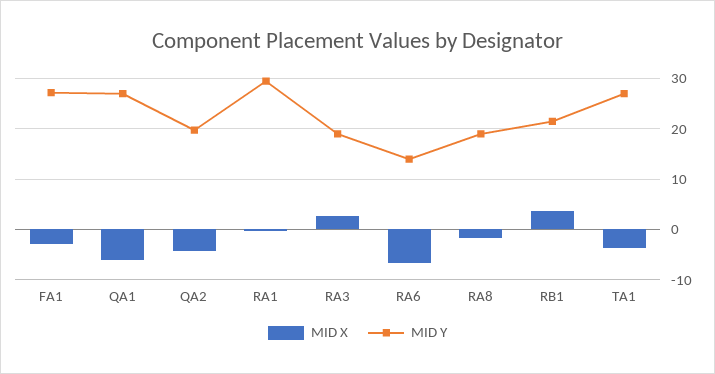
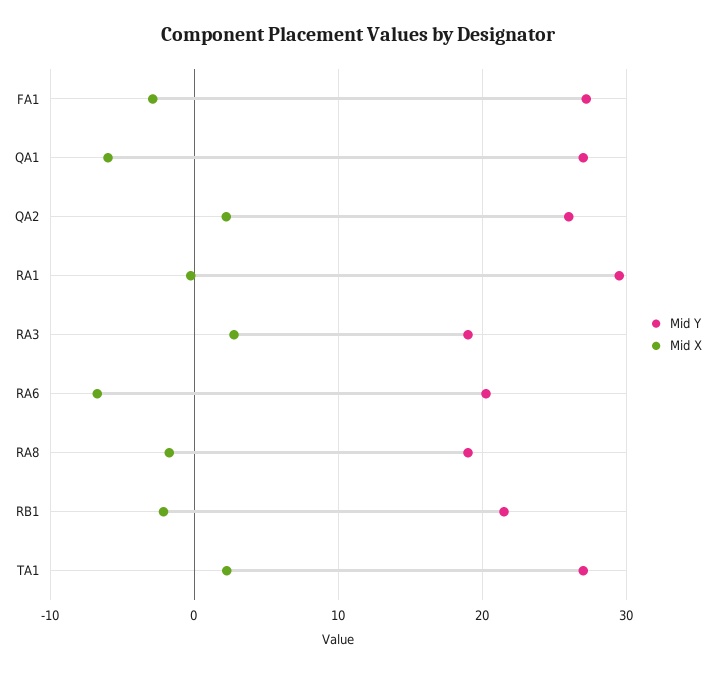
  {
    "MID X": {
      "FA1": -3,
      "QA1": -6,
-     "QA2": -4,
+     "QA2": 2,
      "RA1": 0,
      "RA3": 3,
      "RA6": -7,
      "RA8": -2,
-     "RB1": 4,
+     "RB1": -2,
-     "TA1": -4
+     "TA1": 2
    },
    "MID Y": {
      "FA1": 27,
      "QA1": 27,
-     "QA2": 20,
+     "QA2": 26,
      "RA1": 30,
      "RA3": 19,
-     "RA6": 14,
+     "RA6": 20,
      "RA8": 19,
      "RB1": 22,
      "TA1": 27
    }
  }

